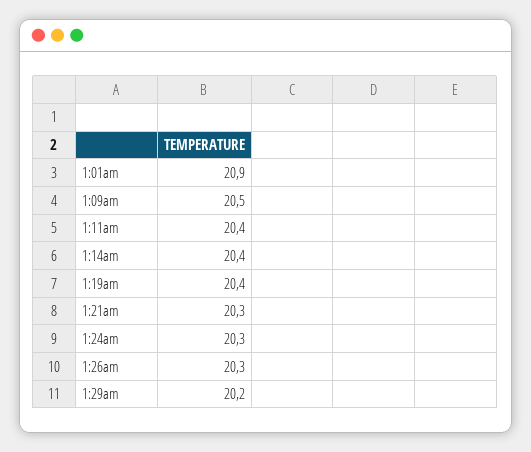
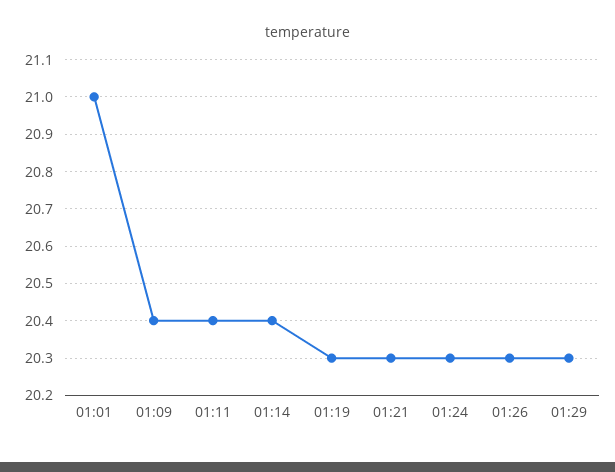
  {
-   "1:01am": 20.9,
+   "1:01am": 21,
-   "1:09am": 20.5,
+   "1:09am": 20.4,
    "1:11am": 20.4,
    "1:14am": 20.4,
-   "1:19am": 20.4,
+   "1:19am": 20.3,
    "1:21am": 20.3,
    "1:24am": 20.3,
    "1:26am": 20.3,
-   "1:29am": 20.2
+   "1:29am": 20.3
  }

